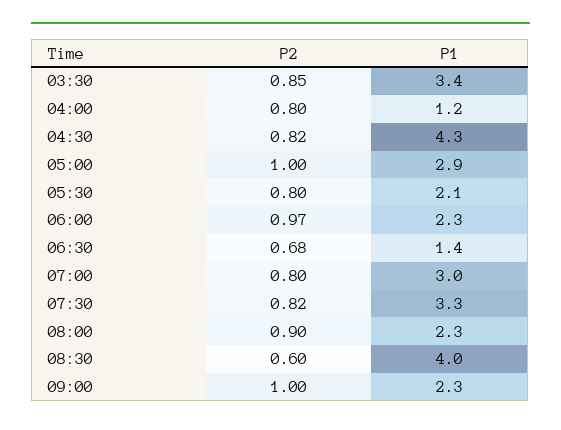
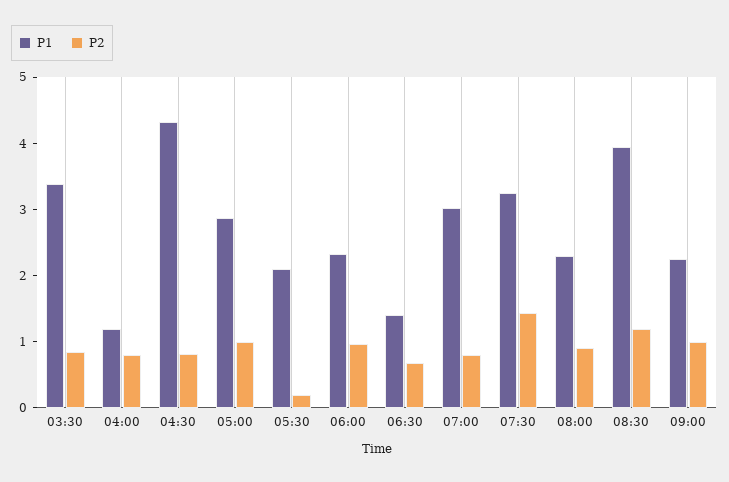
  {
    "P2": {
      "03:30": 0.85,
      "04:00": 0.8,
      "04:30": 0.82,
      "05:00": 1,
-     "05:30": 0.8,
+     "05:30": 0.2,
      "06:00": 0.97,
      "06:30": 0.68,
      "07:00": 0.8,
-     "07:30": 0.82,
+     "07:30": 1.4,
      "08:00": 0.9,
-     "08:30": 0.6,
+     "08:30": 1.2,
      "09:00": 1
    },
    "P1": {
      "03:30": 3.4,
      "04:00": 1.2,
      "04:30": 4.3,
      "05:00": 2.9,
      "05:30": 2.1,
      "06:00": 2.3,
      "06:30": 1.4,
      "07:00": 3,
      "07:30": 3.3,
      "08:00": 2.3,
      "08:30": 4,
      "09:00": 2.3
    }
  }

